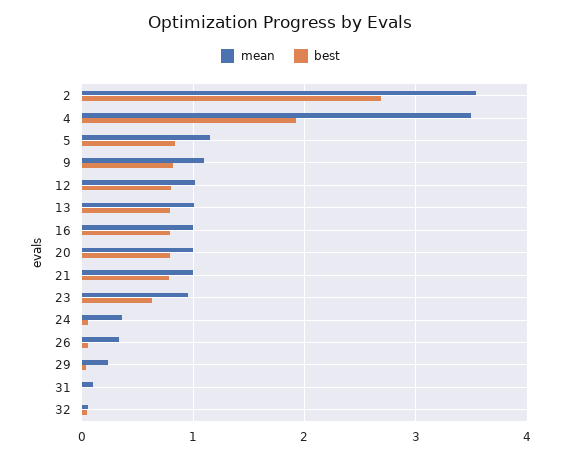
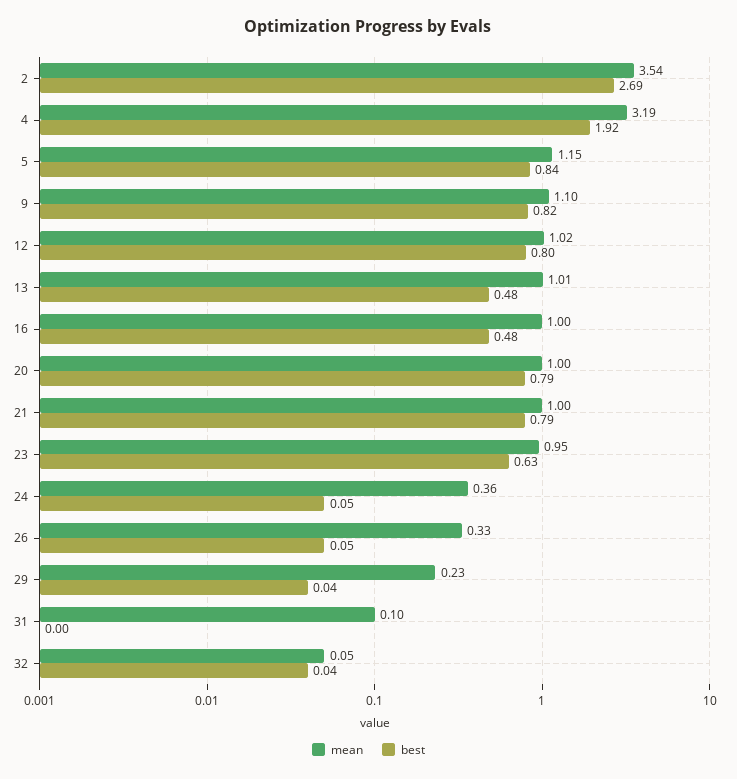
  {
    "mean": {
      "2": 3.54,
-     "4": 3.5,
+     "4": 3.19,
      "5": 1.15,
      "9": 1.1,
      "12": 1.02,
      "13": 1.01,
      "16": 1,
      "20": 1,
      "21": 1,
      "23": 0.95,
      "24": 0.36,
      "26": 0.33,
      "29": 0.23,
      "31": 0.1,
      "32": 0.05
    },
    "best": {
      "2": 2.69,
      "4": 1.92,
      "5": 0.84,
      "9": 0.82,
      "12": 0.8,
-     "13": 0.8,
+     "13": 0.48,
-     "16": 0.8,
+     "16": 0.48,
      "20": 0.79,
      "21": 0.79,
      "23": 0.63,
      "24": 0.05,
      "26": 0.05,
      "29": 0.04,
      "31": 0,
      "32": 0.04
    }
  }

